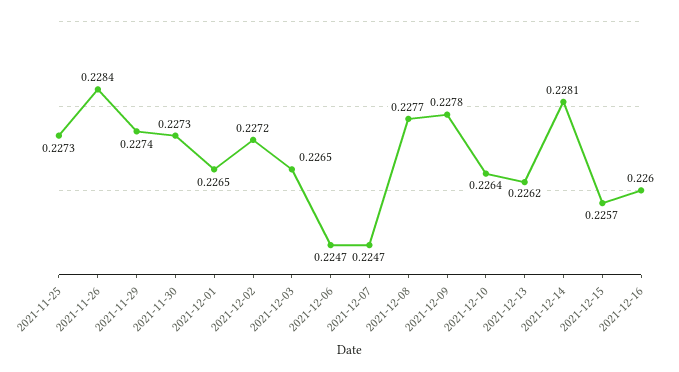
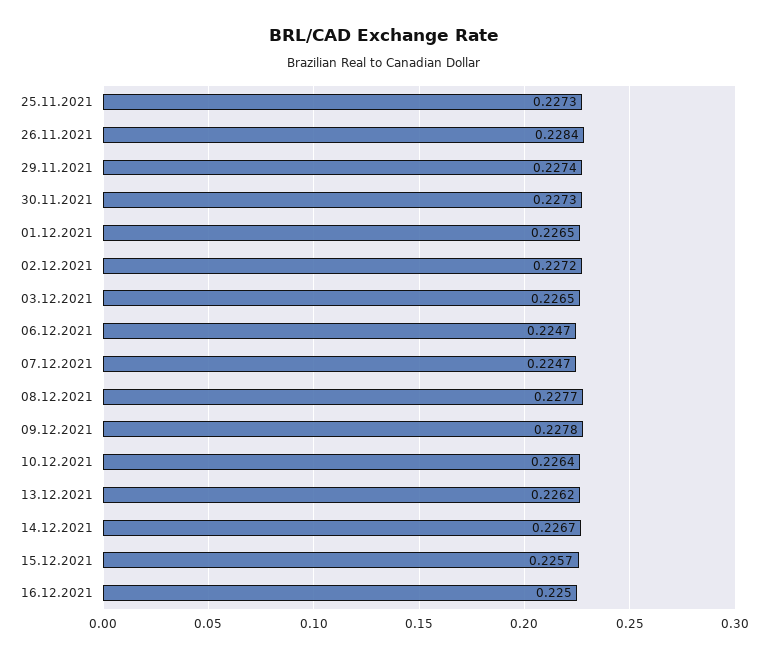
  {
    "2021-11-25": 0.2273,
    "2021-11-26": 0.2284,
    "2021-11-29": 0.2274,
    "2021-11-30": 0.2273,
    "2021-12-01": 0.2265,
    "2021-12-02": 0.2272,
    "2021-12-03": 0.2265,
    "2021-12-06": 0.2247,
    "2021-12-07": 0.2247,
    "2021-12-08": 0.2277,
    "2021-12-09": 0.2278,
    "2021-12-10": 0.2264,
    "2021-12-13": 0.2262,
-   "2021-12-14": 0.2281,
+   "2021-12-14": 0.2267,
    "2021-12-15": 0.2257,
-   "2021-12-16": 0.226
+   "2021-12-16": 0.225
  }

